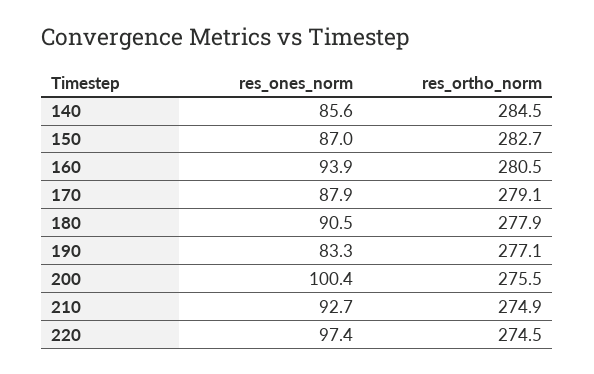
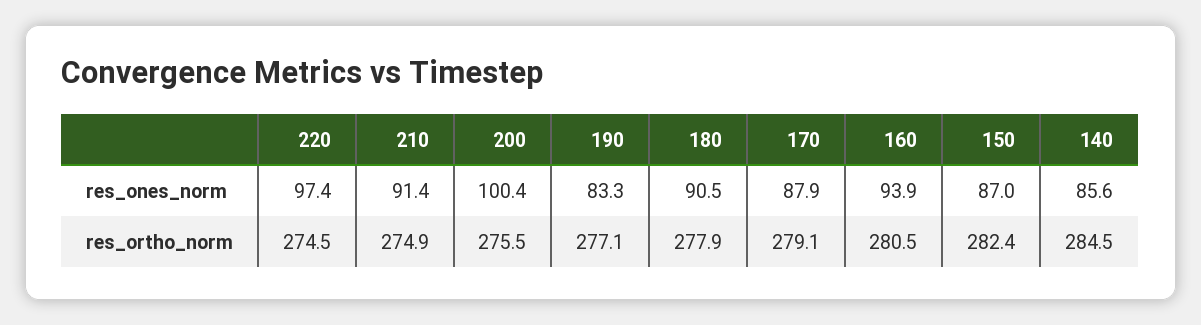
  {
    "res_ones_norm": {
      "140": 85.6,
      "150": 87,
      "160": 93.9,
      "170": 87.9,
      "180": 90.5,
      "190": 83.3,
      "200": 100.4,
-     "210": 92.7,
+     "210": 91.4,
      "220": 97.4
    },
    "res_ortho_norm": {
      "140": 284.5,
-     "150": 282.7,
+     "150": 282.4,
      "160": 280.5,
      "170": 279.1,
      "180": 277.9,
      "190": 277.1,
      "200": 275.5,
      "210": 274.9,
      "220": 274.5
    }
  }

